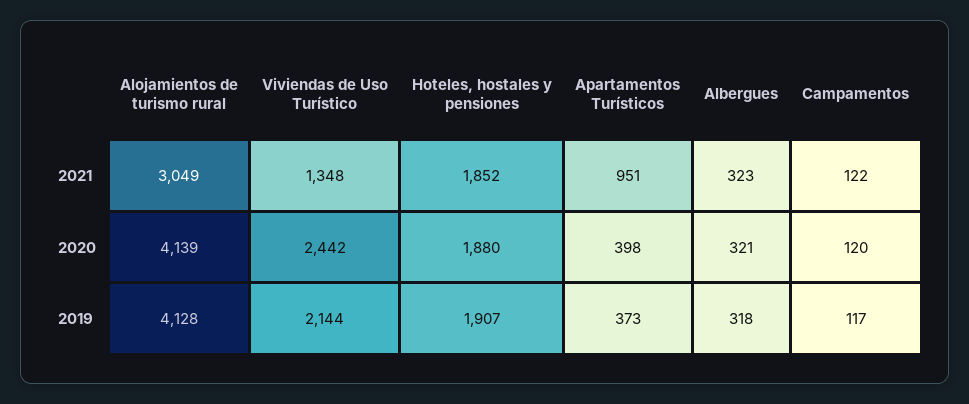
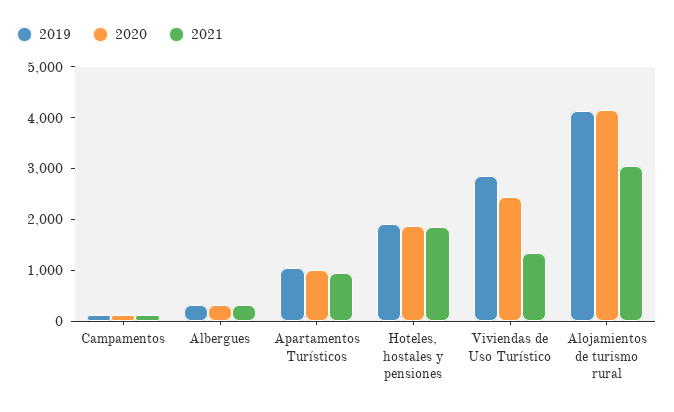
  {
    "2021": {
      "Alojamientos de turismo rural": 3049,
      "Viviendas de Uso Turístico": 1348,
      "Hoteles, hostales y pensiones": 1852,
      "Apartamentos Turísticos": 951,
      "Albergues": 323,
      "Campamentos": 122
    },
    "2020": {
      "Alojamientos de turismo rural": 4139,
      "Viviendas de Uso Turístico": 2442,
      "Hoteles, hostales y pensiones": 1880,
-     "Apartamentos Turísticos": 398,
+     "Apartamentos Turísticos": 1000,
      "Albergues": 321,
      "Campamentos": 120
    },
    "2019": {
      "Alojamientos de turismo rural": 4128,
-     "Viviendas de Uso Turístico": 2144,
+     "Viviendas de Uso Turístico": 2800,
      "Hoteles, hostales y pensiones": 1907,
-     "Apartamentos Turísticos": 373,
+     "Apartamentos Turísticos": 1000,
      "Albergues": 318,
      "Campamentos": 117
    }
  }

